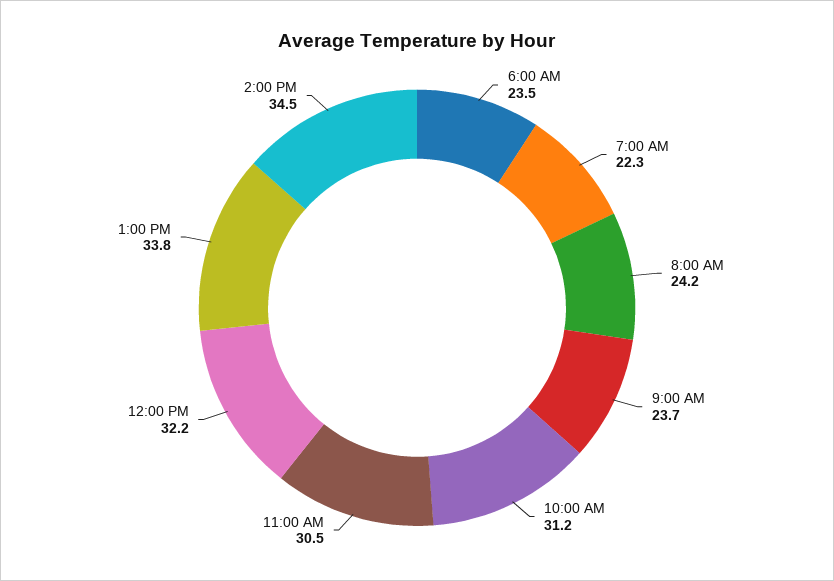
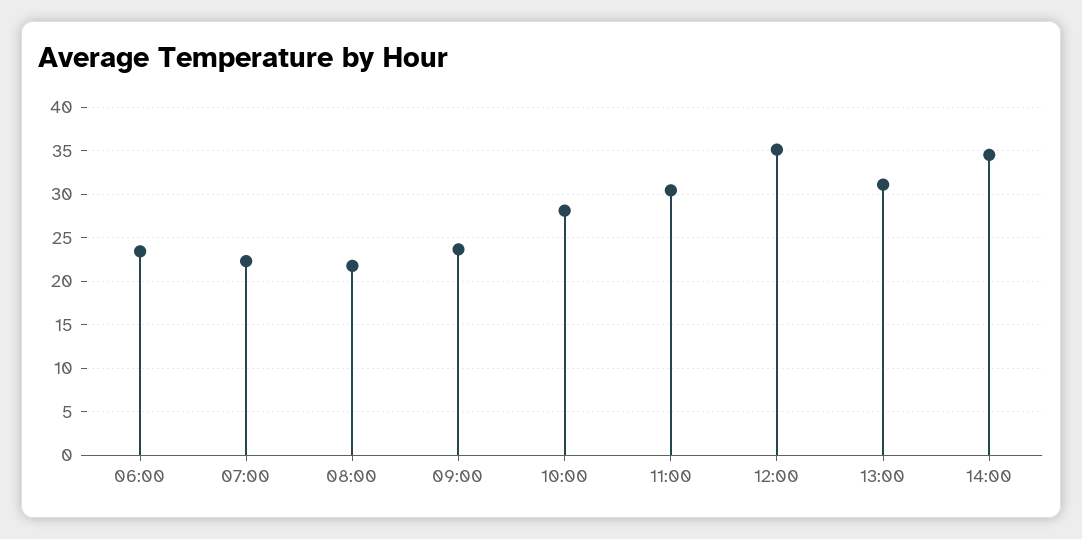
  {
    "6:00 AM": 23.5,
    "7:00 AM": 22.3,
-   "8:00 AM": 24.2,
+   "8:00 AM": 22,
    "9:00 AM": 23.7,
-   "10:00 AM": 31.2,
+   "10:00 AM": 28,
    "11:00 AM": 30.5,
-   "12:00 PM": 32.2,
+   "12:00 PM": 35,
-   "1:00 PM": 33.8,
+   "1:00 PM": 31,
    "2:00 PM": 34.5
  }

